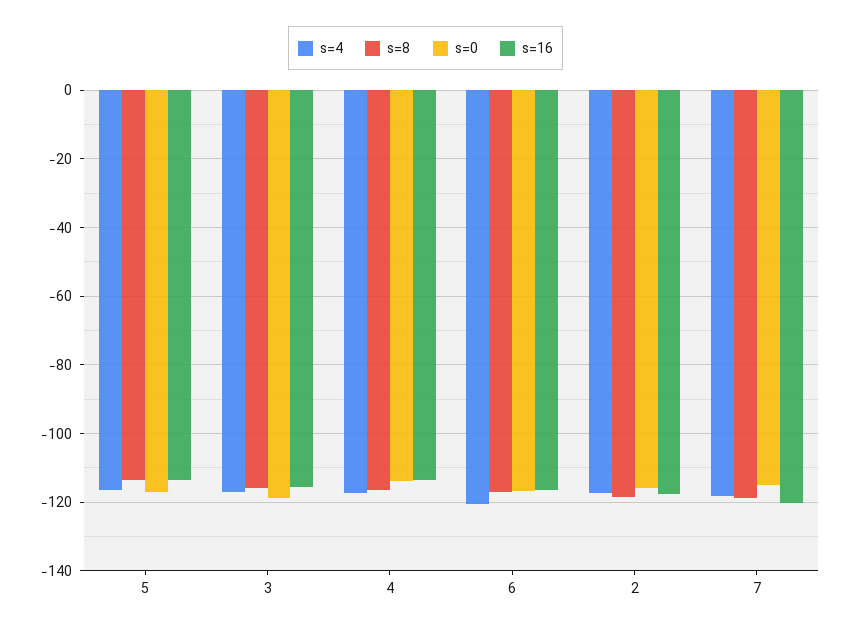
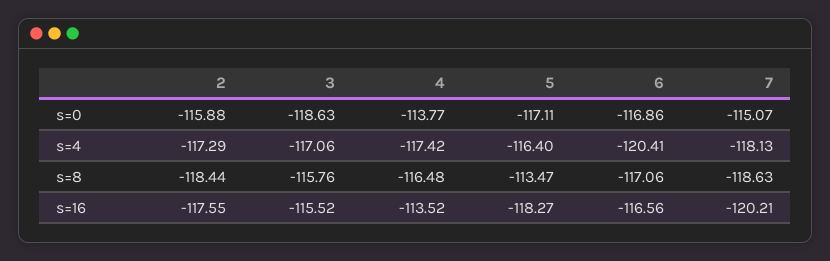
  {
    "s=4": {
      "5": -116.4,
      "3": -117.06,
      "4": -117.42,
      "6": -120.41,
      "2": -117.29,
      "7": -118.13
    },
    "s=8": {
      "5": -113.47,
      "3": -115.76,
      "4": -116.48,
      "6": -117.06,
      "2": -118.44,
      "7": -118.63
    },
    "s=0": {
      "5": -117.11,
      "3": -118.63,
      "4": -113.77,
      "6": -116.86,
      "2": -115.88,
      "7": -115.07
    },
    "s=16": {
-     "5": -114,
+     "5": -118.27,
      "3": -115.52,
      "4": -113.52,
      "6": -116.56,
      "2": -117.55,
      "7": -120.21
    }
  }

